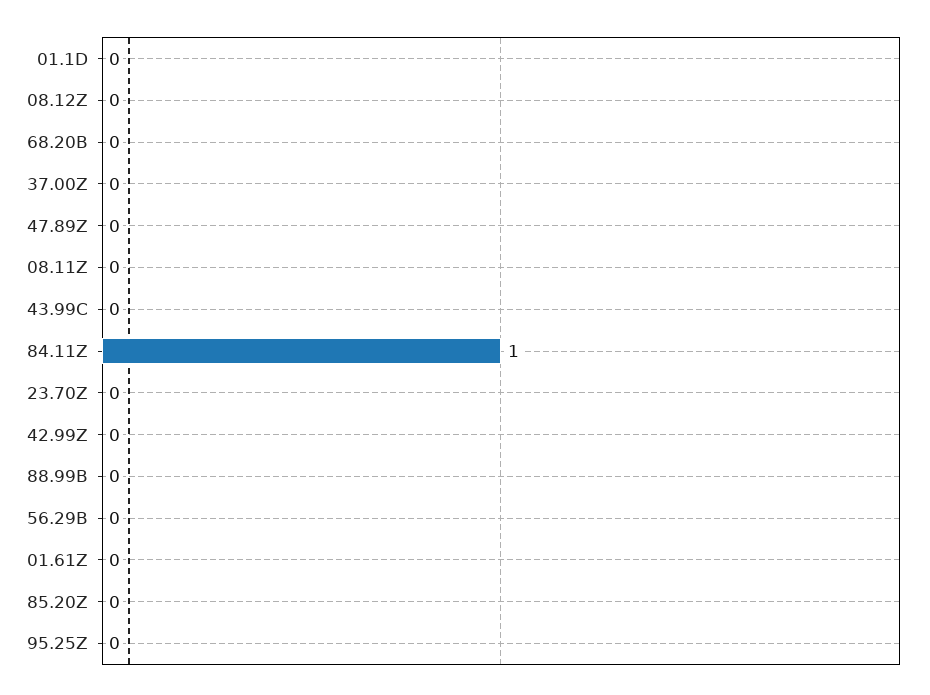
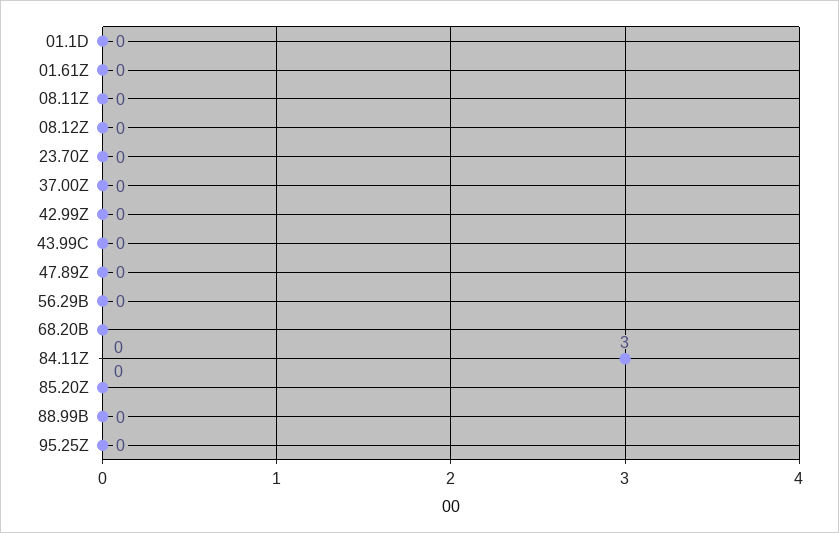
  {
    "01.1D": 0,
    "08.12Z": 0,
    "68.20B": 0,
    "37.00Z": 0,
    "47.89Z": 0,
    "08.11Z": 0,
    "43.99C": 0,
-   "84.11Z": 1,
+   "84.11Z": 3,
    "23.70Z": 0,
    "42.99Z": 0,
    "88.99B": 0,
    "56.29B": 0,
    "01.61Z": 0,
    "85.20Z": 0,
    "95.25Z": 0
  }

